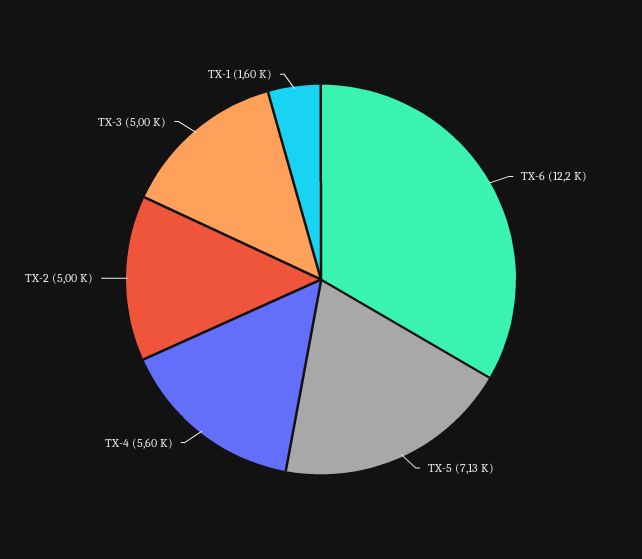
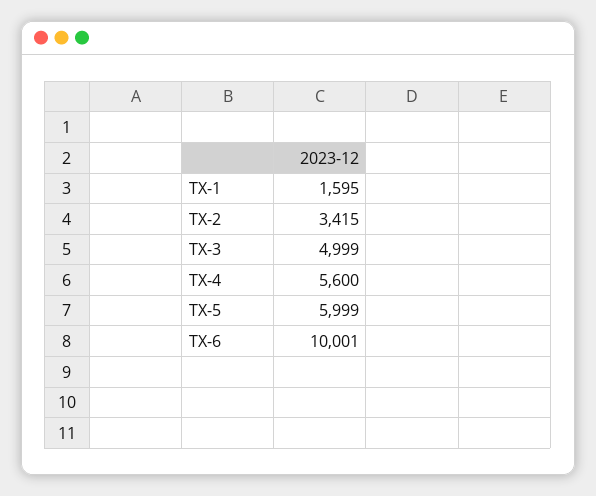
  {
-   "TX-6": 12200,
+   "TX-6": 10001,
-   "TX-5": 7130,
+   "TX-5": 5999,
    "TX-4": 5600,
-   "TX-2": 5000,
+   "TX-2": 3415,
    "TX-3": 4999,
    "TX-1": 1595
  }

